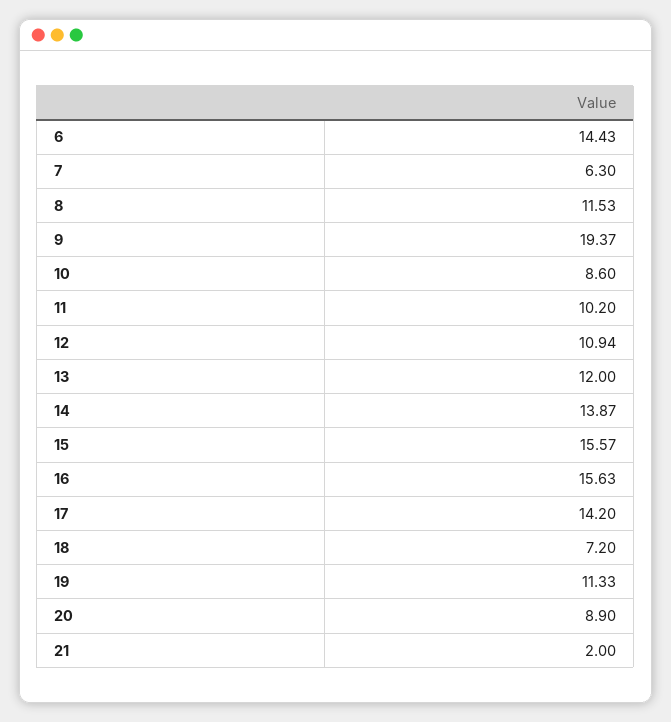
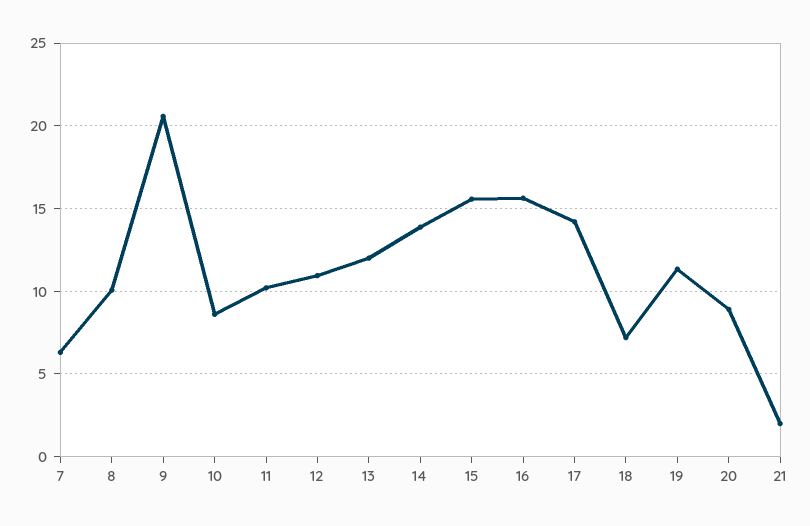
  {
-   "6": 14.43,
    "7": 6.3,
-   "8": 11.53,
+   "8": 10,
-   "9": 19.37,
+   "9": 20.5,
    "10": 8.6,
    "11": 10.2,
    "12": 10.94,
    "13": 12,
    "14": 13.87,
    "15": 15.57,
    "16": 15.63,
    "17": 14.2,
    "18": 7.2,
    "19": 11.33,
    "20": 8.9,
    "21": 2
  }

